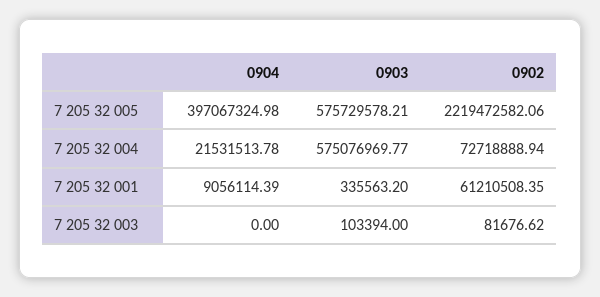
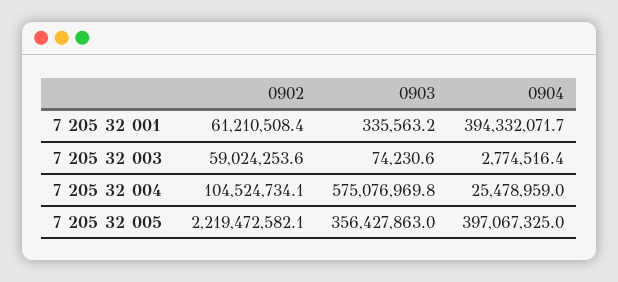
  {
    "0904": {
      "7 205 32 005": 397067324.98,
-     "7 205 32 004": 21531513.78,
+     "7 205 32 004": 25478959,
-     "7 205 32 001": 9056114.39,
+     "7 205 32 001": 394332071.7,
-     "7 205 32 003": 0
+     "7 205 32 003": 2774516.4
    },
    "0903": {
-     "7 205 32 005": 575729578.21,
+     "7 205 32 005": 356427863,
      "7 205 32 004": 575076969.77,
      "7 205 32 001": 335563.2,
-     "7 205 32 003": 103394
+     "7 205 32 003": 74230.6
    },
    "0902": {
      "7 205 32 005": 2219472582.06,
-     "7 205 32 004": 72718888.94,
+     "7 205 32 004": 104524734.1,
      "7 205 32 001": 61210508.35,
-     "7 205 32 003": 81676.62
+     "7 205 32 003": 59024253.6
    }
  }

